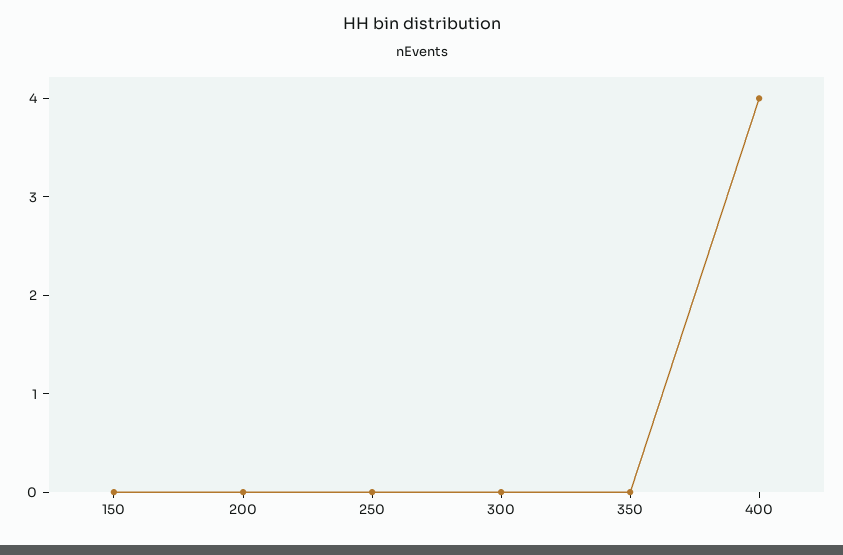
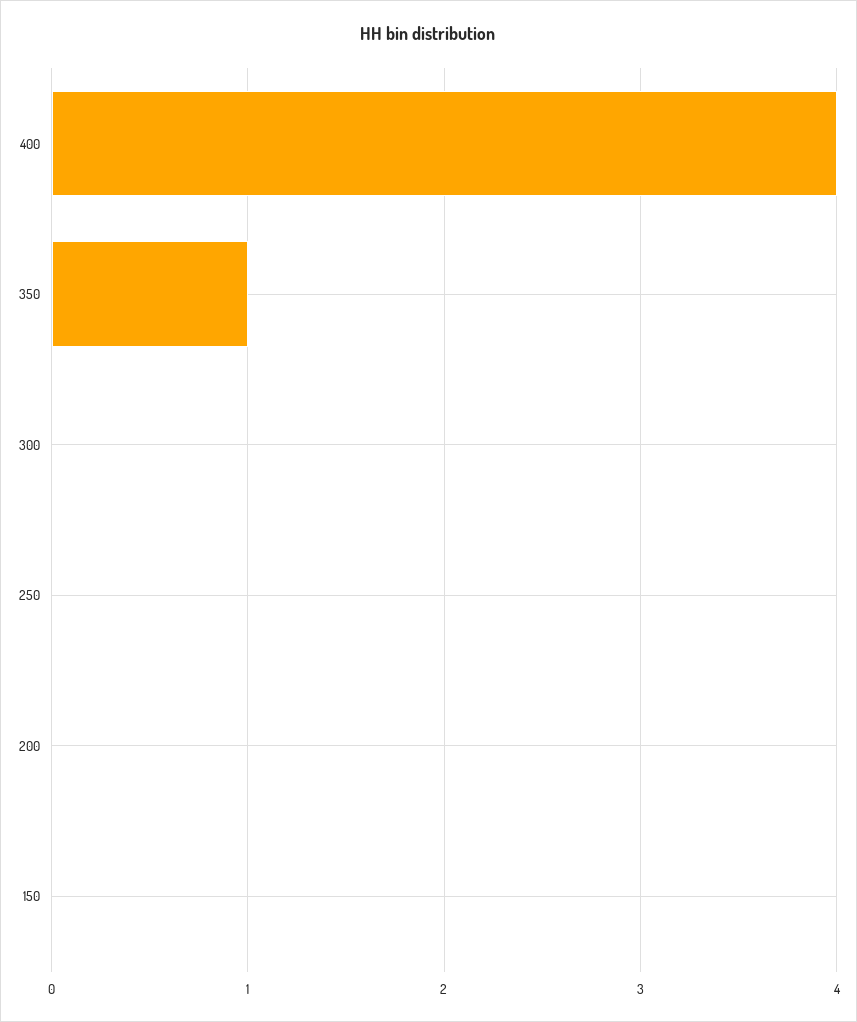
  {
    "150": 0,
    "200": 0,
    "250": 0,
    "300": 0,
-   "350": 0,
+   "350": 1,
    "400": 4
  }

